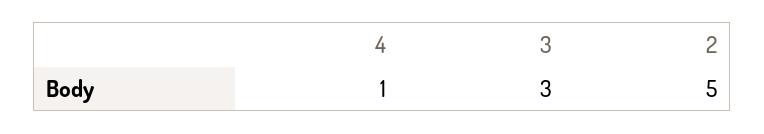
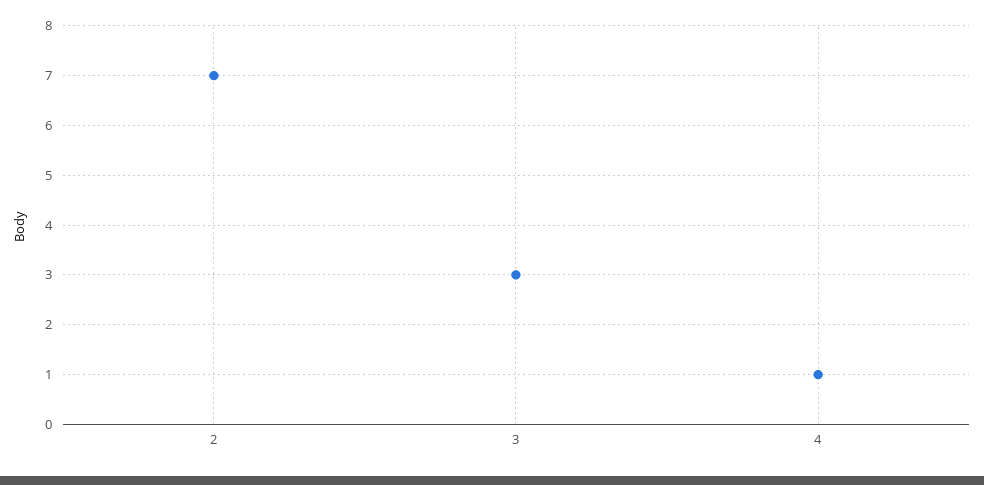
  {
    "4": 1,
    "3": 3,
-   "2": 5
+   "2": 7
  }

